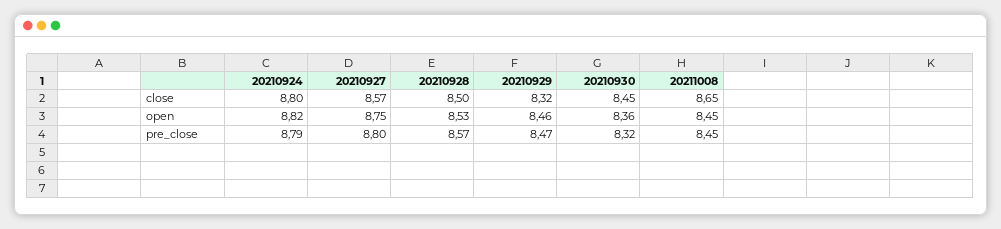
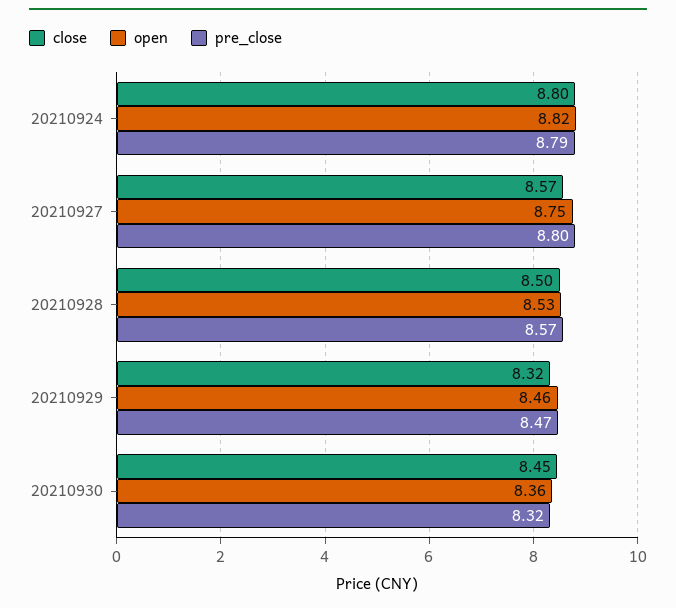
  {
    "close": {
      "20210924": 8.8,
      "20210927": 8.57,
      "20210928": 8.5,
      "20210929": 8.32,
-     "20210930": 8.45,
+     "20210930": 8.45
-     "20211008": 8.65
    },
    "open": {
      "20210924": 8.82,
      "20210927": 8.75,
      "20210928": 8.53,
      "20210929": 8.46,
-     "20210930": 8.36,
+     "20210930": 8.36
-     "20211008": 8.45
    },
    "pre_close": {
      "20210924": 8.79,
      "20210927": 8.8,
      "20210928": 8.57,
      "20210929": 8.47,
-     "20210930": 8.32,
+     "20210930": 8.32
-     "20211008": 8.45
    }
  }

